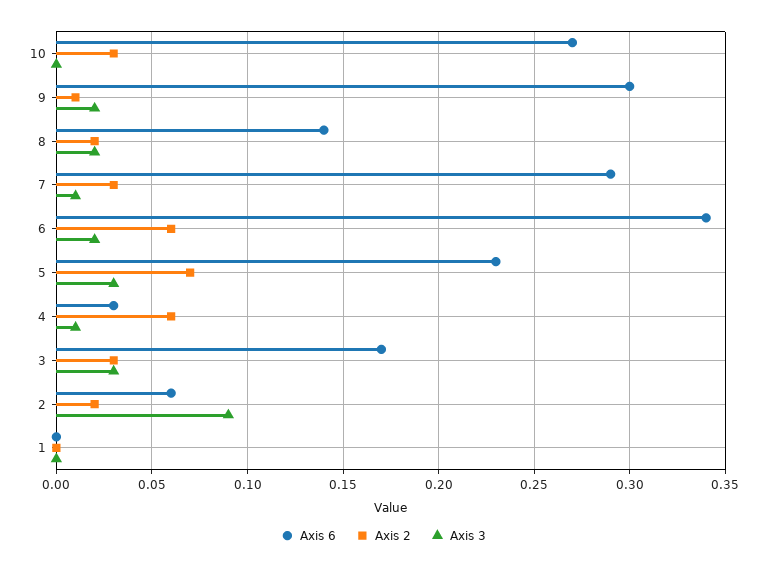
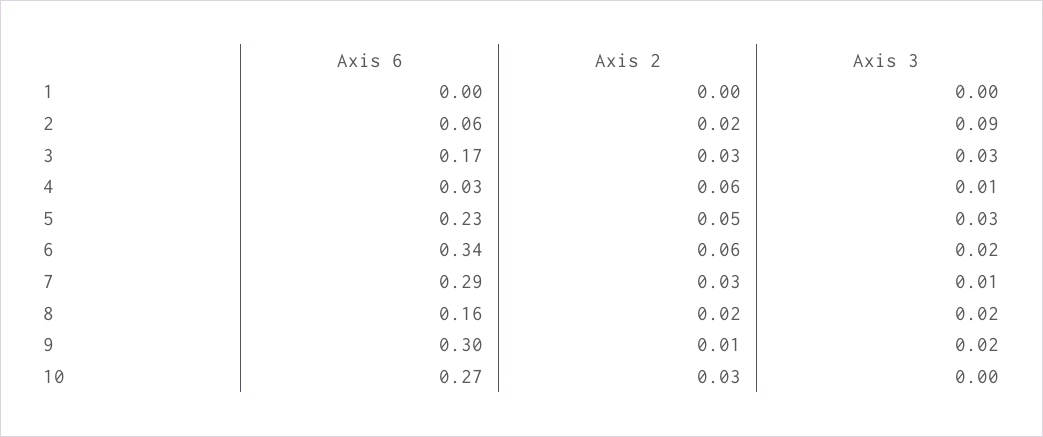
  {
    "Axis 6": {
      "10": 0.27,
      "9": 0.3,
-     "8": 0.14,
+     "8": 0.16,
      "7": 0.29,
      "6": 0.34,
      "5": 0.23,
      "4": 0.03,
      "3": 0.17,
      "2": 0.06,
      "1": 0
    },
    "Axis 2": {
      "10": 0.03,
      "9": 0.01,
      "8": 0.02,
      "7": 0.03,
      "6": 0.06,
-     "5": 0.07,
+     "5": 0.05,
      "4": 0.06,
      "3": 0.03,
      "2": 0.02,
      "1": 0
    },
    "Axis 3": {
      "10": 0,
      "9": 0.02,
      "8": 0.02,
      "7": 0.01,
      "6": 0.02,
      "5": 0.03,
      "4": 0.01,
      "3": 0.03,
      "2": 0.09,
      "1": 0
    }
  }

